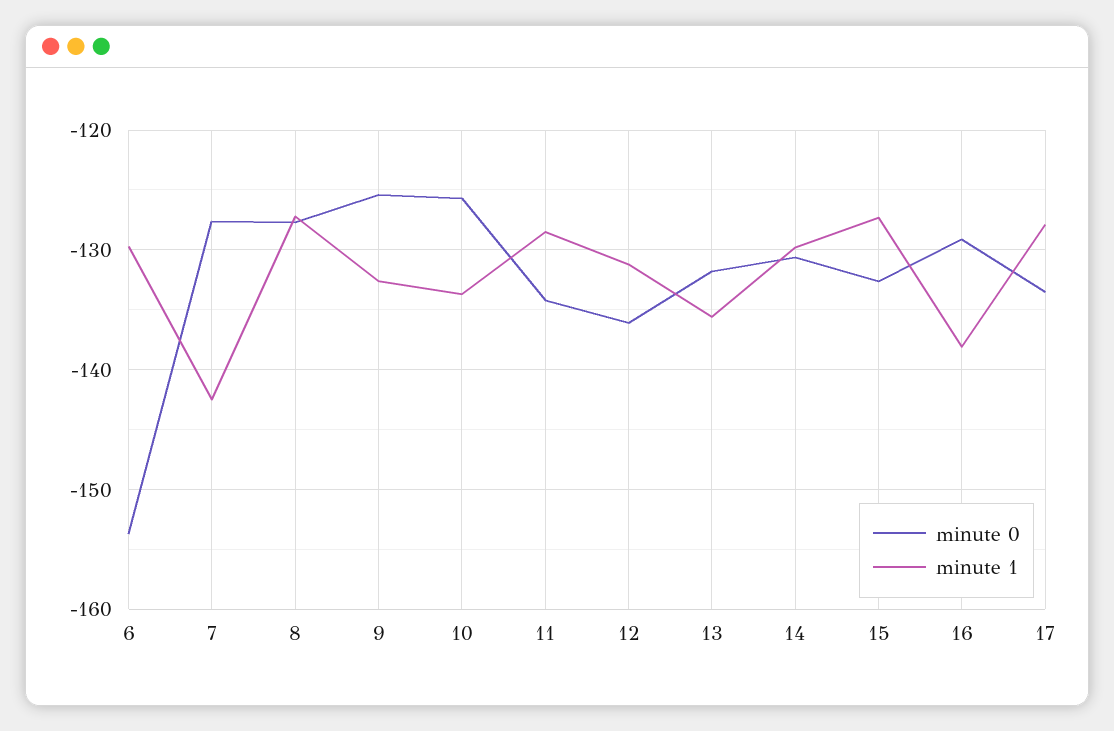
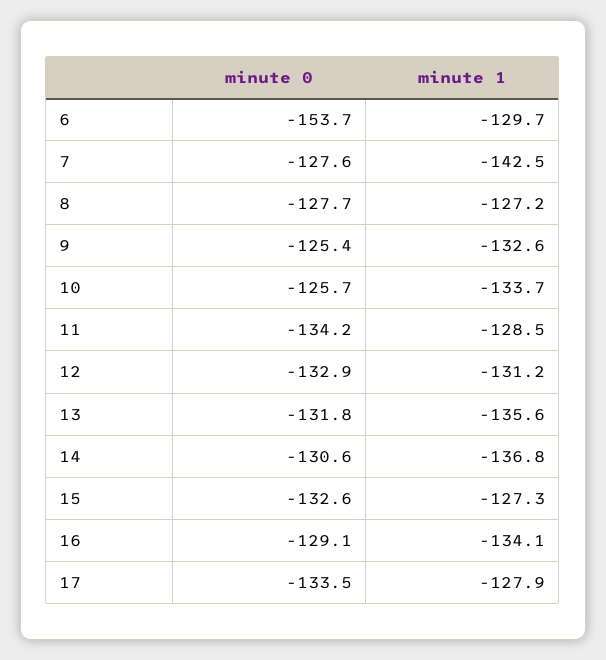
  {
    "minute 0": {
      "6": -153.7,
      "7": -127.6,
      "8": -127.7,
      "9": -125.4,
      "10": -125.7,
      "11": -134.2,
-     "12": -136,
+     "12": -132.9,
      "13": -131.8,
      "14": -130.6,
      "15": -132.6,
      "16": -129.1,
      "17": -133.5
    },
    "minute 1": {
      "6": -129.7,
      "7": -142.5,
      "8": -127.2,
      "9": -132.6,
      "10": -133.7,
      "11": -128.5,
      "12": -131.2,
      "13": -135.6,
-     "14": -130,
+     "14": -136.8,
      "15": -127.3,
-     "16": -138,
+     "16": -134.1,
      "17": -127.9
    }
  }

